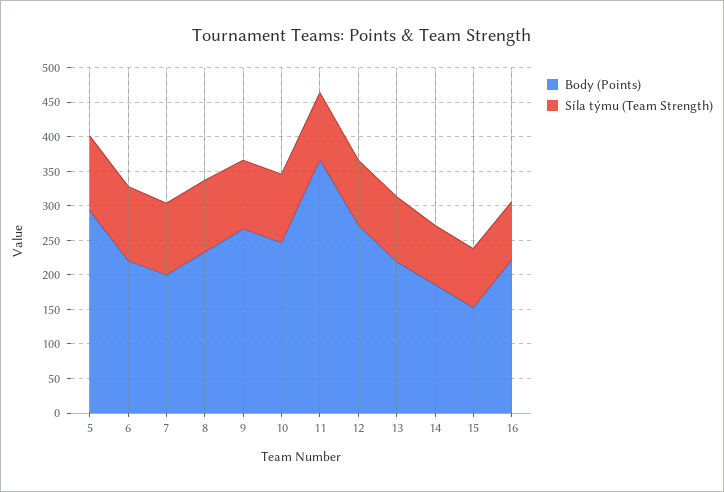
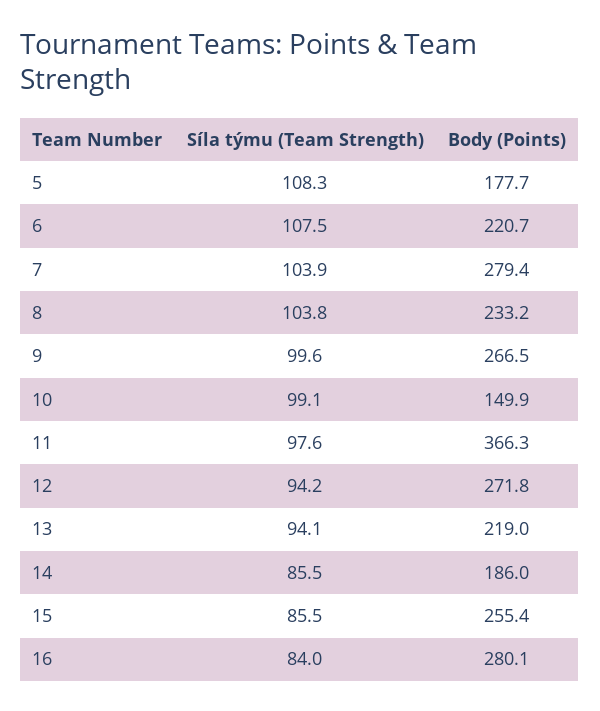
  {
    "Body (Points)": {
-     "5": 300,
+     "5": 177.7,
      "6": 220.7,
-     "7": 200,
+     "7": 279.4,
      "8": 233.2,
      "9": 266.5,
-     "10": 250,
+     "10": 149.9,
      "11": 366.3,
      "12": 271.8,
      "13": 219,
      "14": 186,
-     "15": 150,
+     "15": 255.4,
-     "16": 225
+     "16": 280.1
    },
    "Síla týmu (Team Strength)": {
      "5": 108.3,
      "6": 107.5,
      "7": 103.9,
      "8": 103.8,
      "9": 99.6,
      "10": 99.1,
      "11": 97.6,
      "12": 94.2,
      "13": 94.1,
      "14": 85.5,
      "15": 85.5,
      "16": 84
    }
  }

